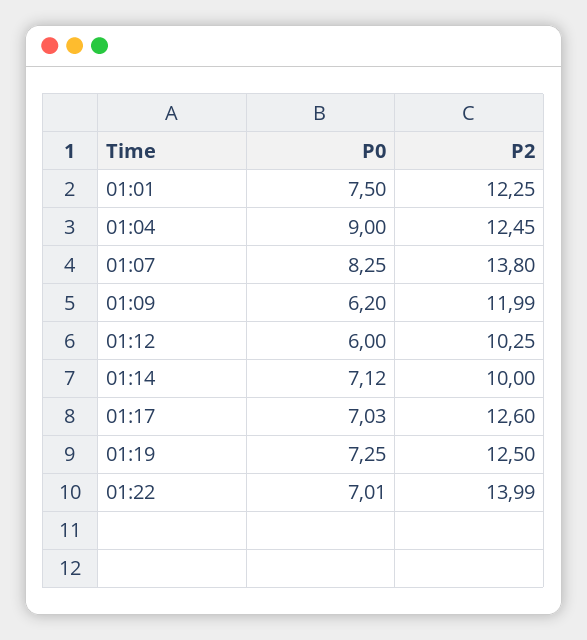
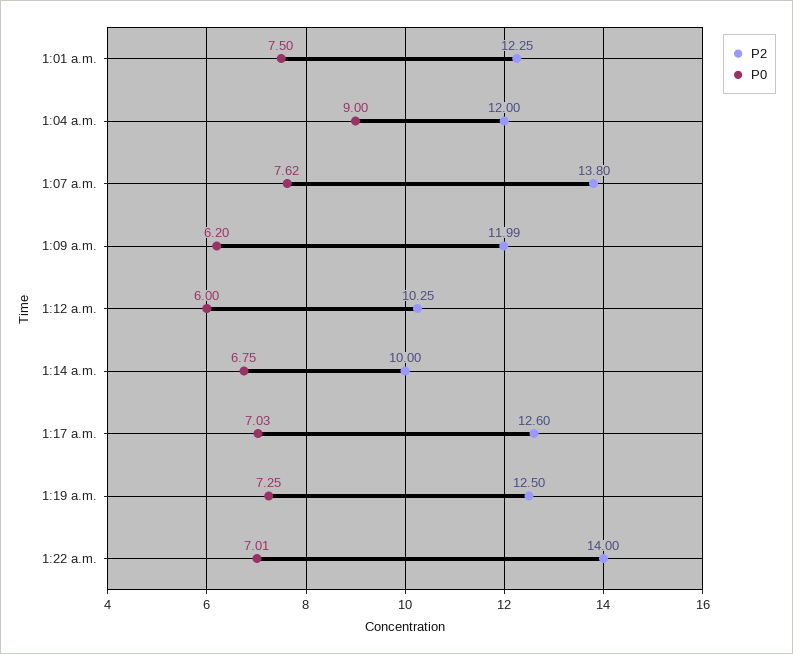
  {
    "P0": {
      "01:01": 7.5,
      "01:04": 9,
-     "01:07": 8.25,
+     "01:07": 7.62,
      "01:09": 6.2,
      "01:12": 6,
-     "01:14": 7.12,
+     "01:14": 6.75,
      "01:17": 7.03,
      "01:19": 7.25,
      "01:22": 7.01
    },
    "P2": {
      "01:01": 12.25,
-     "01:04": 12.45,
+     "01:04": 12,
      "01:07": 13.8,
      "01:09": 11.99,
      "01:12": 10.25,
      "01:14": 10,
      "01:17": 12.6,
      "01:19": 12.5,
-     "01:22": 13.99
+     "01:22": 14
    }
  }

